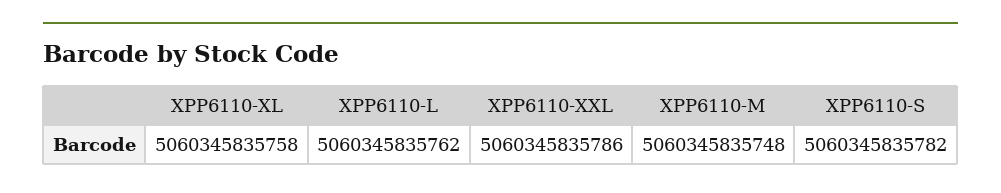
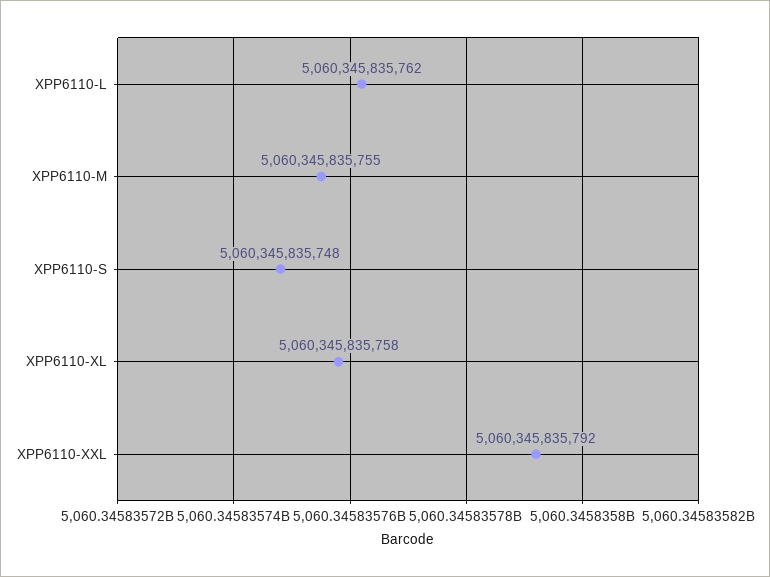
  {
    "XPP6110-XL": 5060345835758,
    "XPP6110-L": 5060345835762,
-   "XPP6110-XXL": 5060345835786,
+   "XPP6110-XXL": 5060345835792,
-   "XPP6110-M": 5060345835748,
+   "XPP6110-M": 5060345835755,
-   "XPP6110-S": 5060345835782
+   "XPP6110-S": 5060345835748
  }

